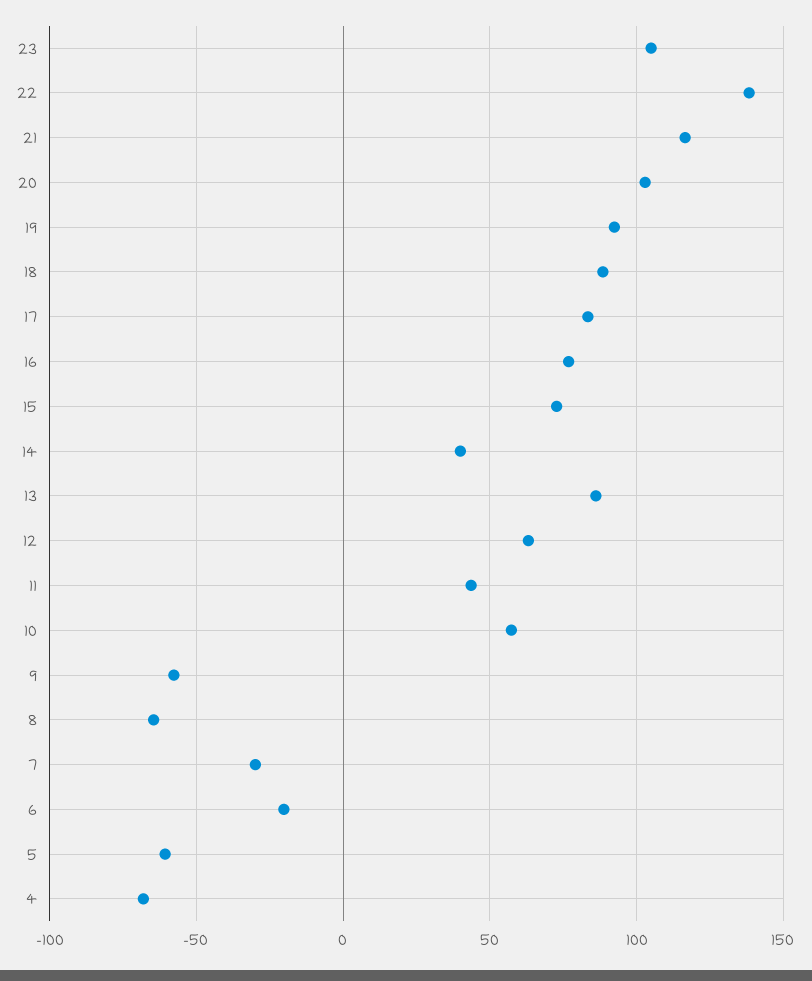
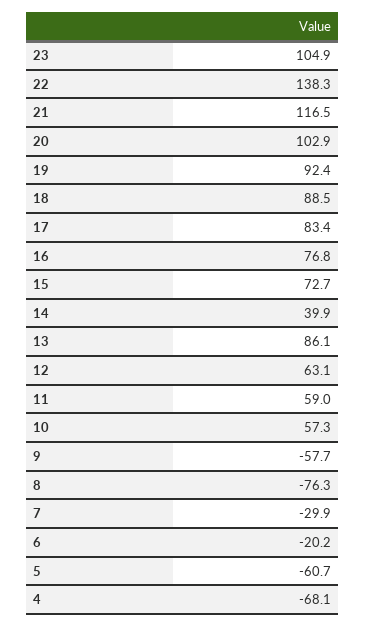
  {
    "23": 104.9,
    "22": 138.3,
    "21": 116.5,
    "20": 102.9,
    "19": 92.4,
    "18": 88.5,
    "17": 83.4,
    "16": 76.8,
    "15": 72.7,
    "14": 39.9,
    "13": 86.1,
    "12": 63.1,
-   "11": 45,
+   "11": 59,
    "10": 57.3,
    "9": -57.7,
-   "8": -65,
+   "8": -76.3,
    "7": -29.9,
    "6": -20.2,
    "5": -60.7,
    "4": -68.1
  }

